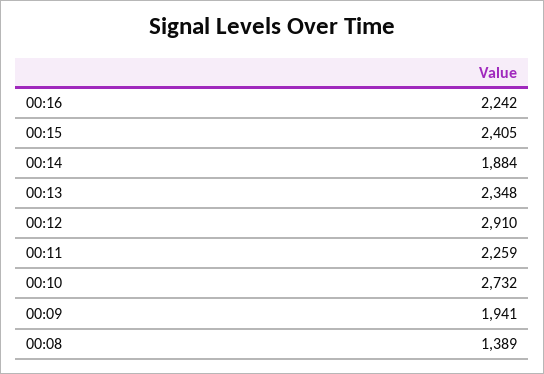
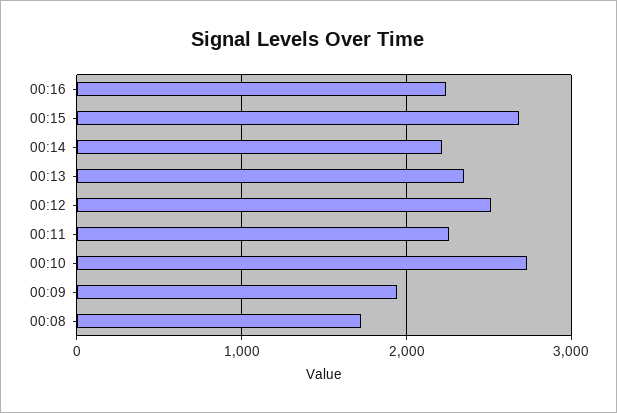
  {
    "00:16": 2242,
-   "00:15": 2405,
+   "00:15": 2700,
-   "00:14": 1884,
+   "00:14": 2200,
    "00:13": 2348,
-   "00:12": 2910,
+   "00:12": 2500,
    "00:11": 2259,
    "00:10": 2732,
    "00:09": 1941,
-   "00:08": 1389
+   "00:08": 1700
  }

